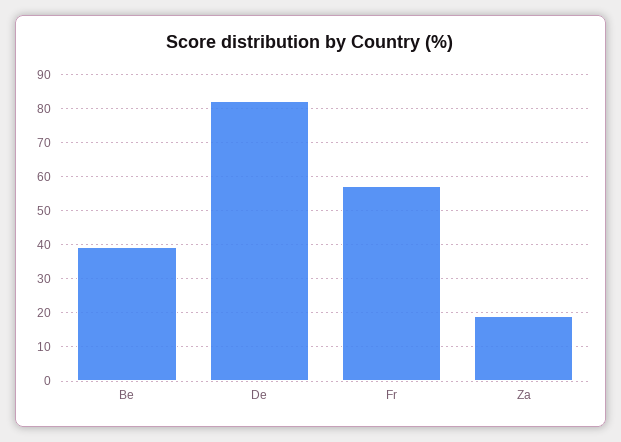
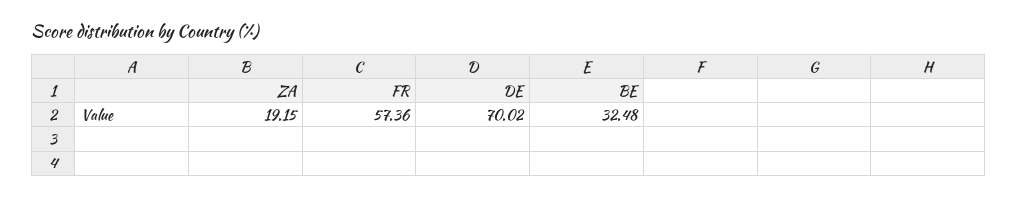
  {
-   "Be": 40,
+   "Be": 32.48,
-   "De": 82,
+   "De": 70.02,
    "Fr": 57.36,
    "Za": 19.15
  }

